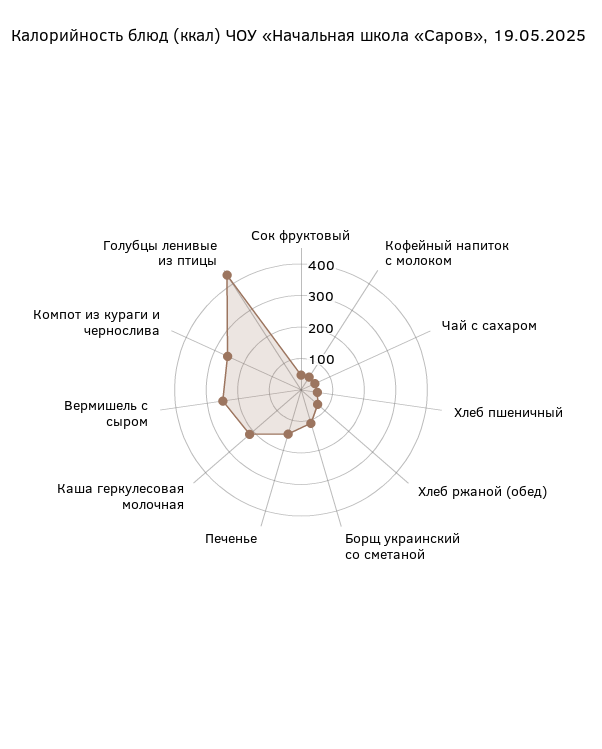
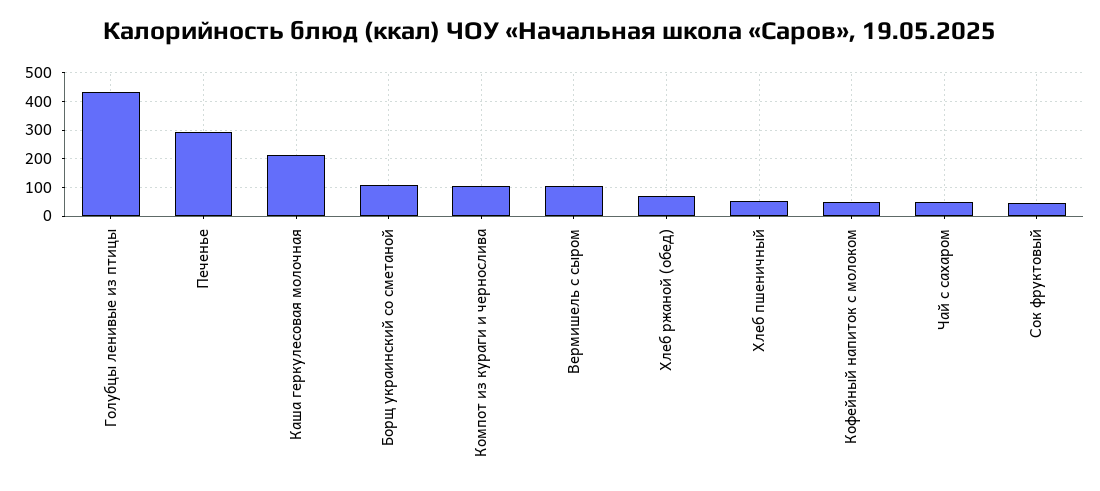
  {
    "Сок фруктовый": 50,
    "Кофейный напиток с молоком": 50,
    "Чай с сахаром": 50,
    "Хлеб пшеничный": 50,
    "Хлеб ржаной (обед)": 75,
    "Борщ украинский со сметаной": 100,
-   "Печенье": 150,
+   "Печенье": 300,
    "Каша геркулесовая молочная": 225,
-   "Вермишель с сыром": 250,
+   "Вермишель с сыром": 100,
-   "Компот из кураги и чернослива": 250,
+   "Компот из кураги и чернослива": 100,
    "Голубцы ленивые из птицы": 425
  }

